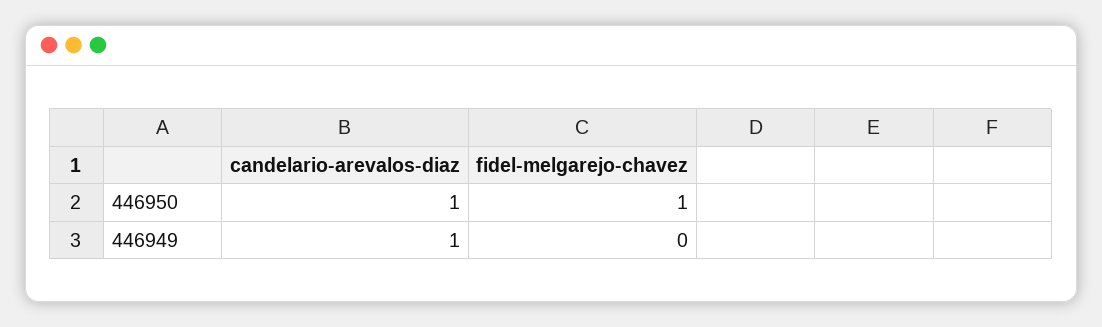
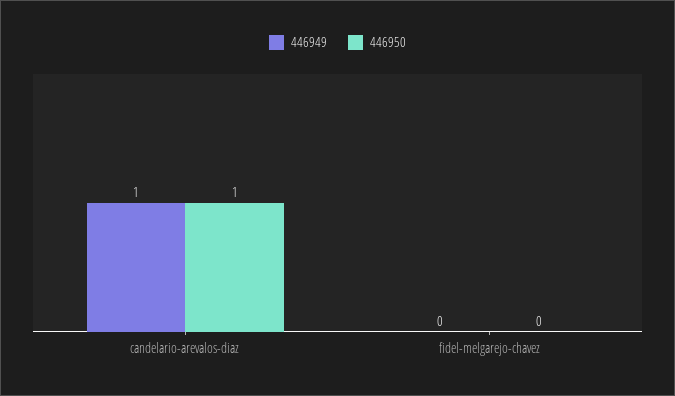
  {
    "446950": {
      "candelario-arevalos-diaz": 1,
-     "fidel-melgarejo-chavez": 1
+     "fidel-melgarejo-chavez": 0
    },
    "446949": {
      "candelario-arevalos-diaz": 1,
      "fidel-melgarejo-chavez": 0
    }
  }

